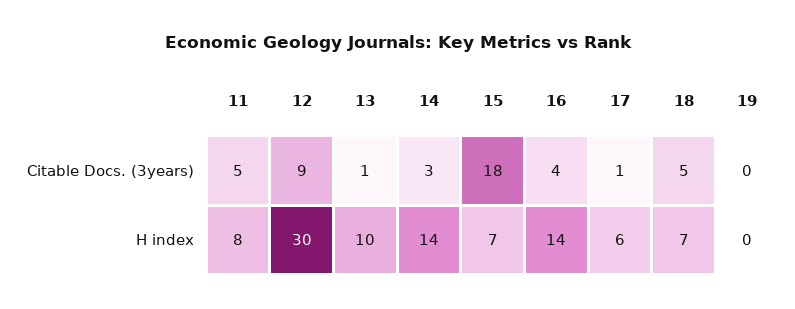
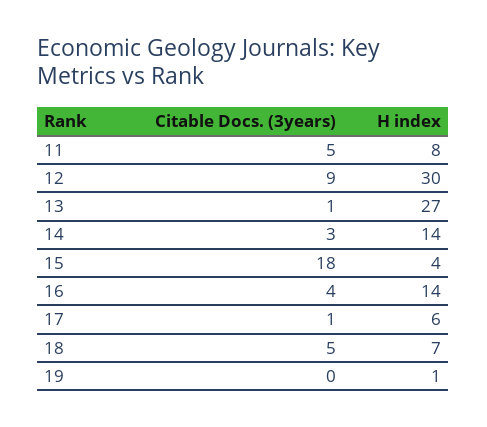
  {
    "11": {
      "Citable Docs. (3years)": 5,
      "H index": 8
    },
    "12": {
      "Citable Docs. (3years)": 9,
      "H index": 30
    },
    "13": {
      "Citable Docs. (3years)": 1,
-     "H index": 10
+     "H index": 27
    },
    "14": {
      "Citable Docs. (3years)": 3,
      "H index": 14
    },
    "15": {
      "Citable Docs. (3years)": 18,
-     "H index": 7
+     "H index": 4
    },
    "16": {
      "Citable Docs. (3years)": 4,
      "H index": 14
    },
    "17": {
      "Citable Docs. (3years)": 1,
      "H index": 6
    },
    "18": {
      "Citable Docs. (3years)": 5,
      "H index": 7
    },
    "19": {
      "Citable Docs. (3years)": 0,
-     "H index": 0
+     "H index": 1
    }
  }

